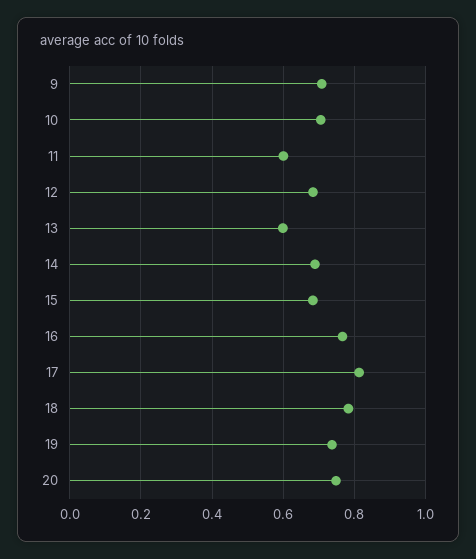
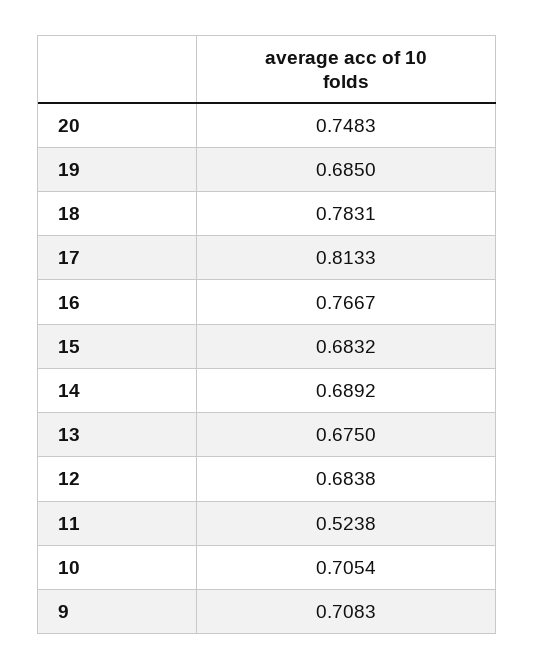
  {
    "9": 0.7083,
    "10": 0.7054,
-   "11": 0.6,
+   "11": 0.5238,
    "12": 0.6838,
-   "13": 0.6,
+   "13": 0.675,
    "14": 0.6892,
    "15": 0.6832,
    "16": 0.7667,
    "17": 0.8133,
    "18": 0.7831,
-   "19": 0.74,
+   "19": 0.685,
    "20": 0.7483
  }

